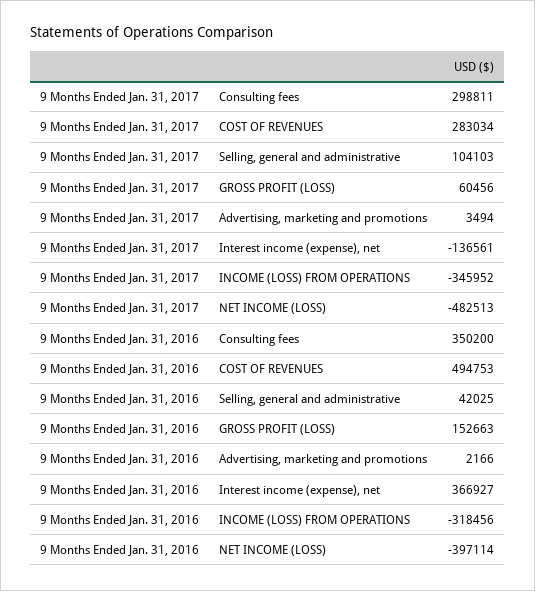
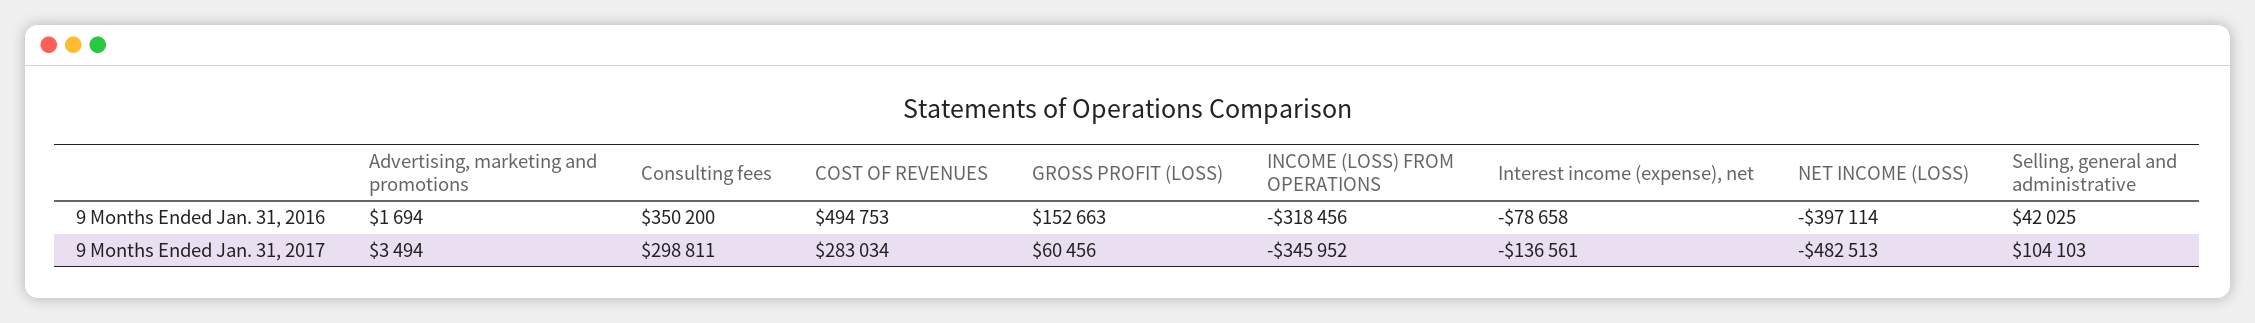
  {
    "9 Months Ended Jan. 31, 2017": {
      "Consulting fees": 298811,
      "COST OF REVENUES": 283034,
      "Selling, general and administrative": 104103,
      "GROSS PROFIT (LOSS)": 60456,
      "Advertising, marketing and promotions": 3494,
      "Interest income (expense), net": -136561,
      "INCOME (LOSS) FROM OPERATIONS": -345952,
      "NET INCOME (LOSS)": -482513
    },
    "9 Months Ended Jan. 31, 2016": {
      "Consulting fees": 350200,
      "COST OF REVENUES": 494753,
      "Selling, general and administrative": 42025,
      "GROSS PROFIT (LOSS)": 152663,
-     "Advertising, marketing and promotions": 2166,
+     "Advertising, marketing and promotions": 1694,
-     "Interest income (expense), net": 366927,
+     "Interest income (expense), net": -78658,
      "INCOME (LOSS) FROM OPERATIONS": -318456,
      "NET INCOME (LOSS)": -397114
    }
  }

